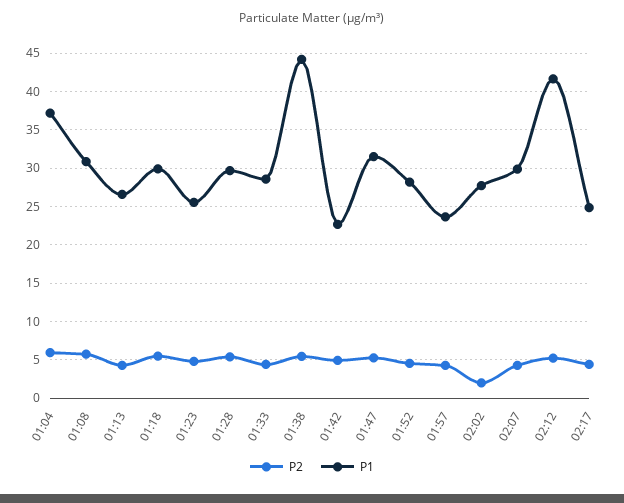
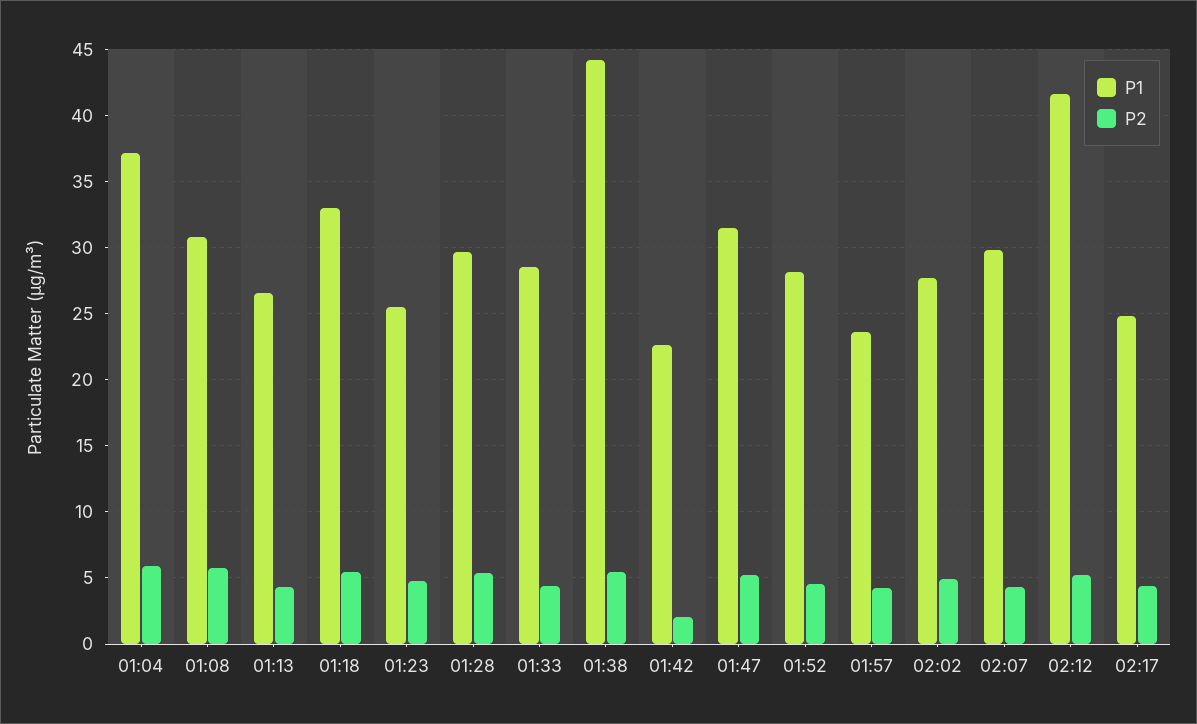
  {
    "P2": {
      "01:04": 6,
      "01:08": 5.5,
      "01:13": 4.5,
      "01:18": 5.5,
      "01:23": 5,
      "01:28": 5.5,
      "01:33": 4.5,
      "01:38": 5.5,
-     "01:42": 5,
+     "01:42": 2,
      "01:47": 5.5,
      "01:52": 4.5,
      "01:57": 4.5,
-     "02:02": 2,
+     "02:02": 5,
      "02:07": 4.5,
      "02:12": 5,
      "02:17": 4.5
    },
    "P1": {
      "01:04": 37,
      "01:08": 31,
      "01:13": 26.5,
-     "01:18": 30,
+     "01:18": 33,
      "01:23": 25.5,
      "01:28": 29.5,
      "01:33": 28.5,
      "01:38": 44,
      "01:42": 22.5,
      "01:47": 31.5,
      "01:52": 28,
      "01:57": 23.5,
      "02:02": 27.5,
      "02:07": 30,
      "02:12": 41.5,
      "02:17": 25
    }
  }

